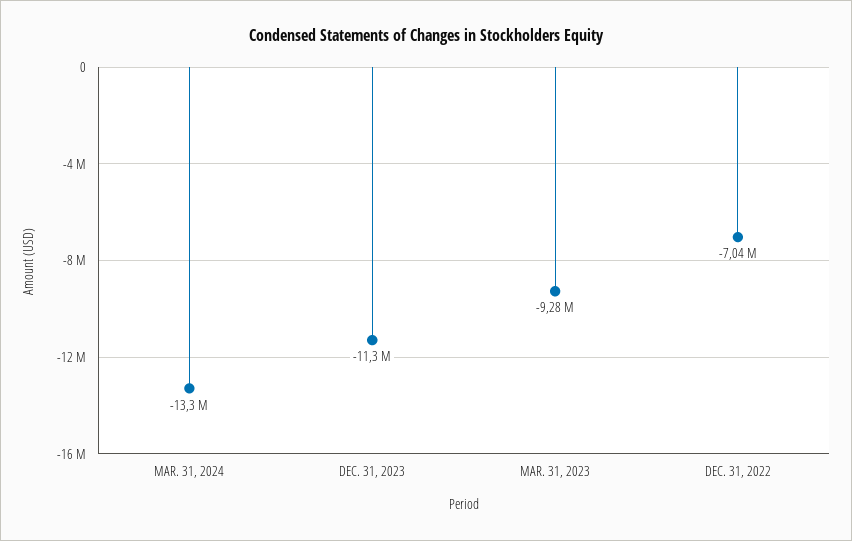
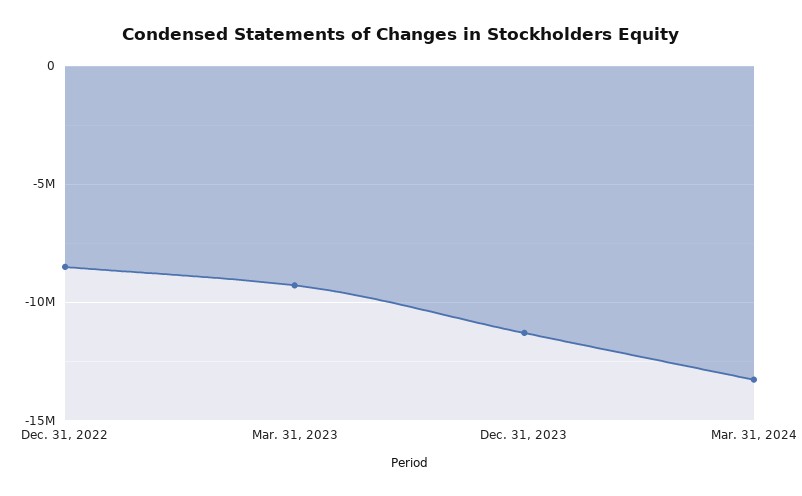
  {
    "MAR. 31, 2024": -13300000,
    "DEC. 31, 2023": -11300000,
    "MAR. 31, 2023": -9280000,
-   "DEC. 31, 2022": -7040000
+   "DEC. 31, 2022": -8500000
  }

